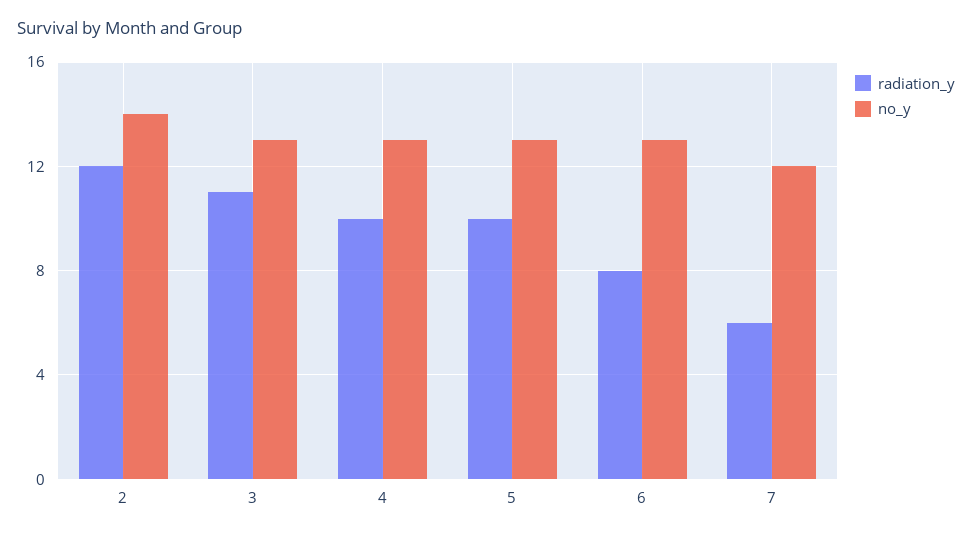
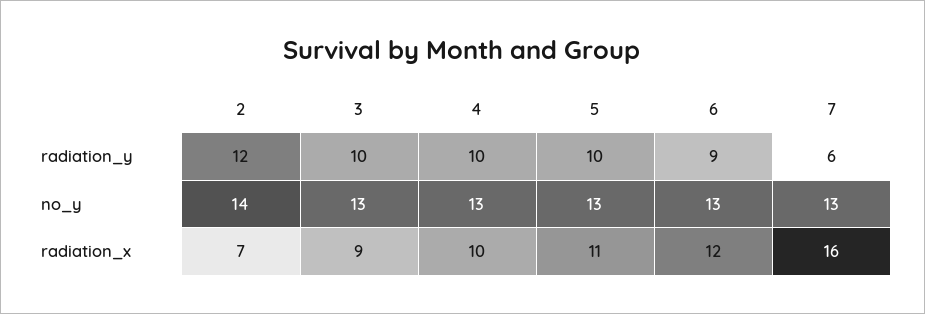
  {
    "radiation_y": {
      "2": 12,
-     "3": 11,
+     "3": 10,
      "4": 10,
      "5": 10,
-     "6": 8,
+     "6": 9,
      "7": 6
    },
    "no_y": {
      "2": 14,
      "3": 13,
      "4": 13,
      "5": 13,
      "6": 13,
-     "7": 12
+     "7": 13
-   }
+   },
+   "radiation_x": {
+     "2": 7,
+     "3": 9,
+     "4": 10,
+     "5": 11,
+     "6": 12,
+     "7": 16
+   }
  }

